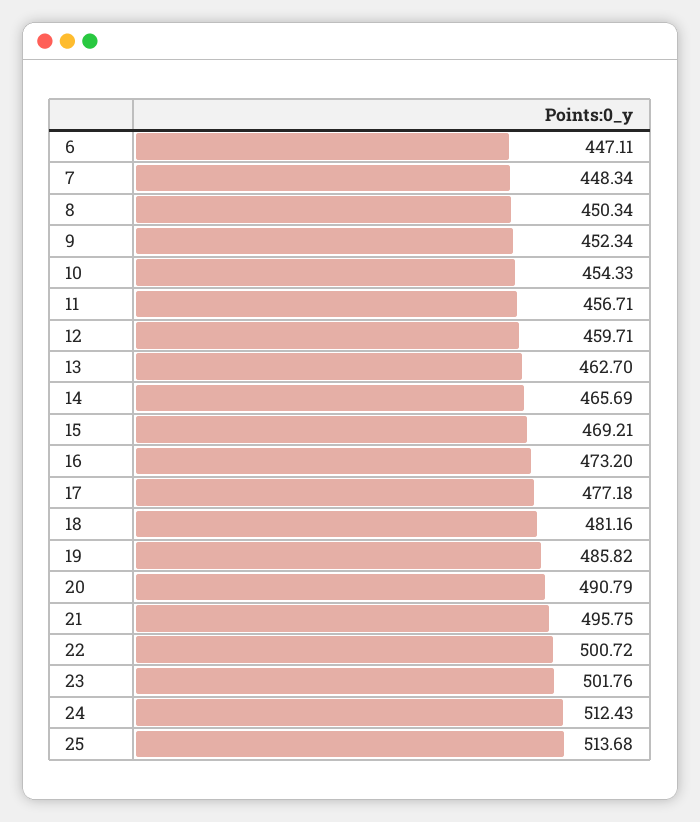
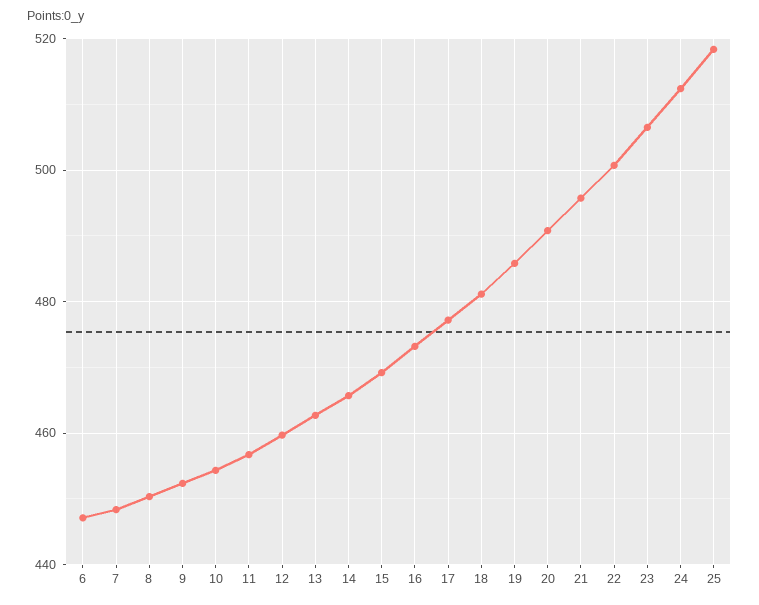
  {
    "6": 447.11,
    "7": 448.34,
    "8": 450.34,
    "9": 452.34,
    "10": 454.33,
    "11": 456.71,
    "12": 459.71,
    "13": 462.7,
    "14": 465.69,
    "15": 469.21,
    "16": 473.2,
    "17": 477.18,
    "18": 481.16,
    "19": 485.82,
    "20": 490.79,
    "21": 495.75,
    "22": 500.72,
-   "23": 501.76,
+   "23": 506,
    "24": 512.43,
-   "25": 513.68
+   "25": 518
  }

